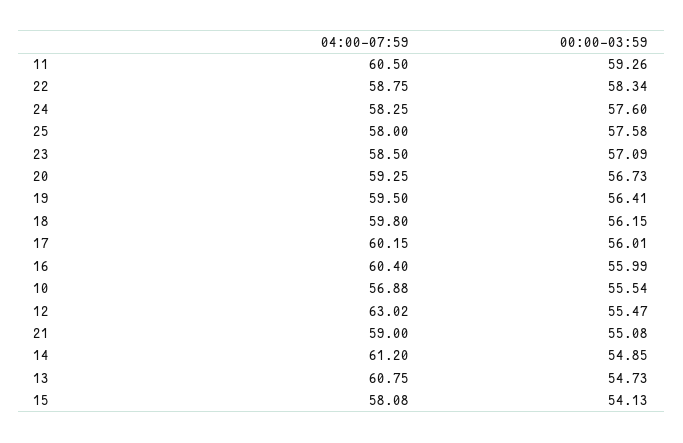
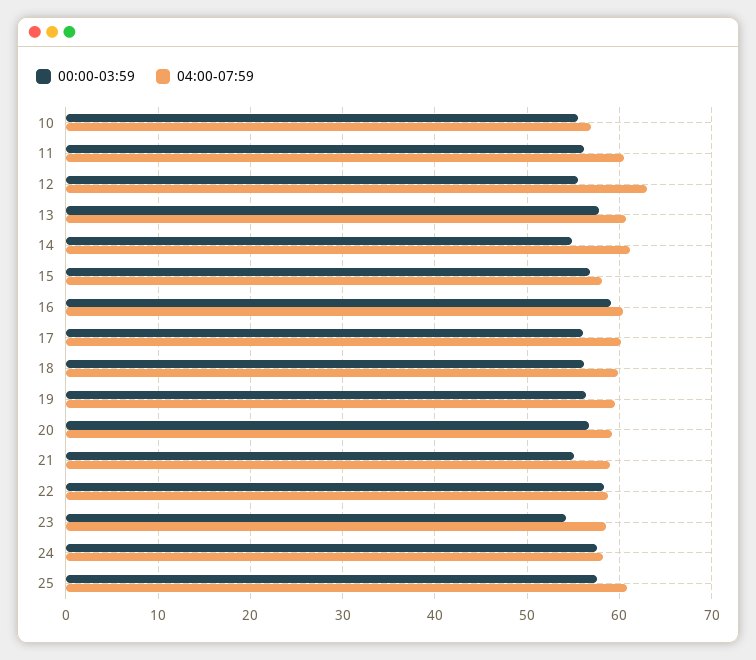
  {
    "04:00-07:59": {
      "11": 60.5,
      "22": 58.75,
      "24": 58.25,
-     "25": 58,
+     "25": 61,
      "23": 58.5,
      "20": 59.25,
      "19": 59.5,
      "18": 59.8,
      "17": 60.15,
      "16": 60.4,
      "10": 56.88,
      "12": 63.02,
      "21": 59,
      "14": 61.2,
      "13": 60.75,
      "15": 58.08
    },
    "00:00-03:59": {
-     "11": 59.26,
+     "11": 56,
      "22": 58.34,
      "24": 57.6,
      "25": 57.58,
-     "23": 57.09,
+     "23": 54,
      "20": 56.73,
      "19": 56.41,
      "18": 56.15,
      "17": 56.01,
-     "16": 55.99,
+     "16": 59,
      "10": 55.54,
      "12": 55.47,
      "21": 55.08,
      "14": 54.85,
-     "13": 54.73,
+     "13": 58,
-     "15": 54.13
+     "15": 57
    }
  }

